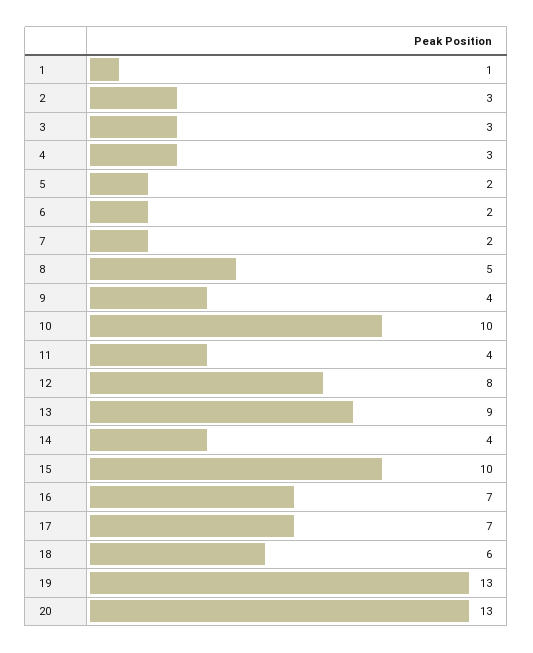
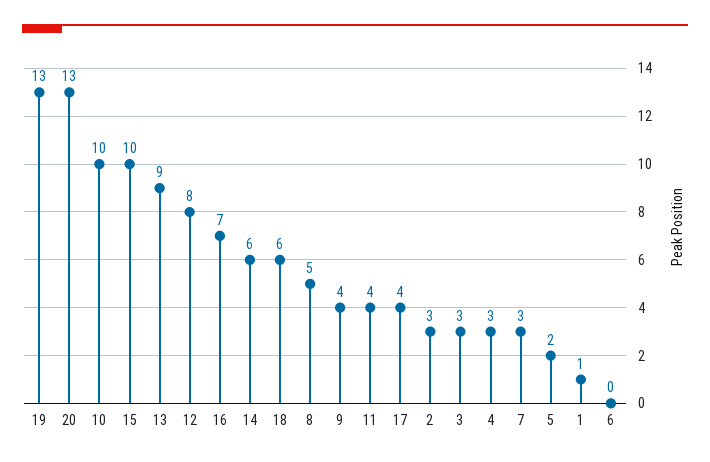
  {
    "1": 1,
    "2": 3,
    "3": 3,
    "4": 3,
    "5": 2,
-   "6": 2,
+   "6": 0,
-   "7": 2,
+   "7": 3,
    "8": 5,
    "9": 4,
    "10": 10,
    "11": 4,
    "12": 8,
    "13": 9,
-   "14": 4,
+   "14": 6,
    "15": 10,
    "16": 7,
-   "17": 7,
+   "17": 4,
    "18": 6,
    "19": 13,
    "20": 13
  }

